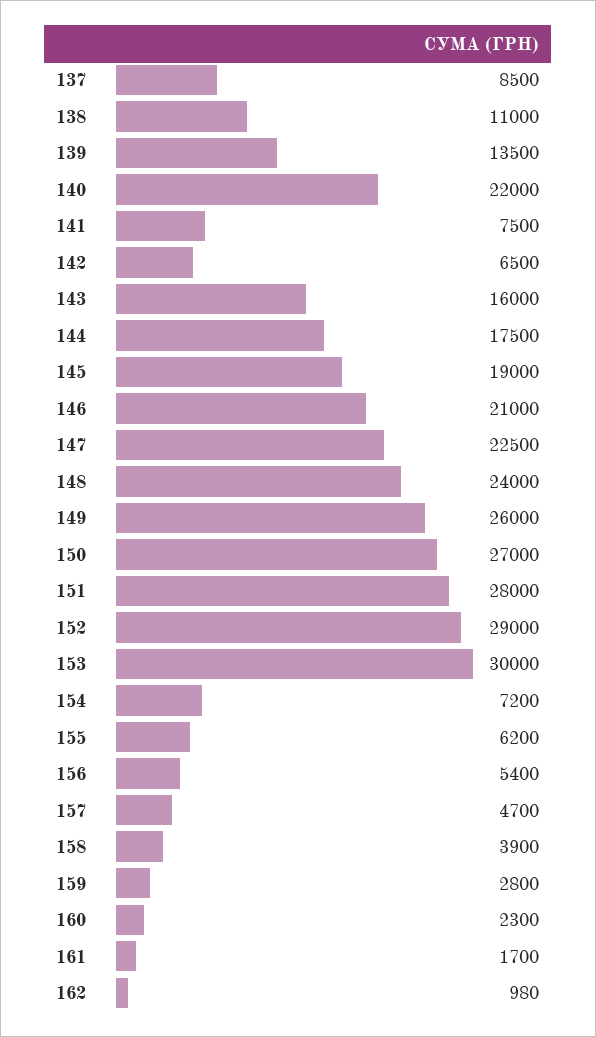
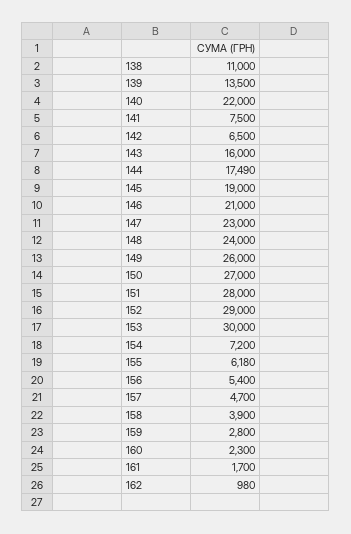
  {
-   "137": 8500,
    "138": 11000,
    "139": 13500,
    "140": 22000,
    "141": 7500,
    "142": 6500,
    "143": 16000,
-   "144": 17500,
+   "144": 17490,
    "145": 19000,
    "146": 21000,
-   "147": 22500,
+   "147": 23000,
    "148": 24000,
    "149": 26000,
    "150": 27000,
    "151": 28000,
    "152": 29000,
    "153": 30000,
    "154": 7200,
-   "155": 6200,
+   "155": 6180,
    "156": 5400,
    "157": 4700,
    "158": 3900,
    "159": 2800,
    "160": 2300,
    "161": 1700,
    "162": 980
  }

